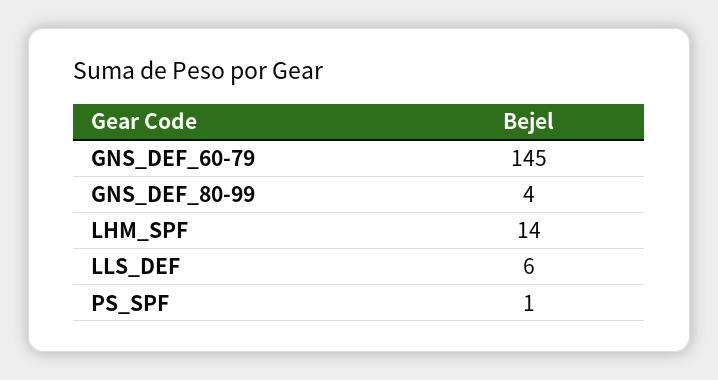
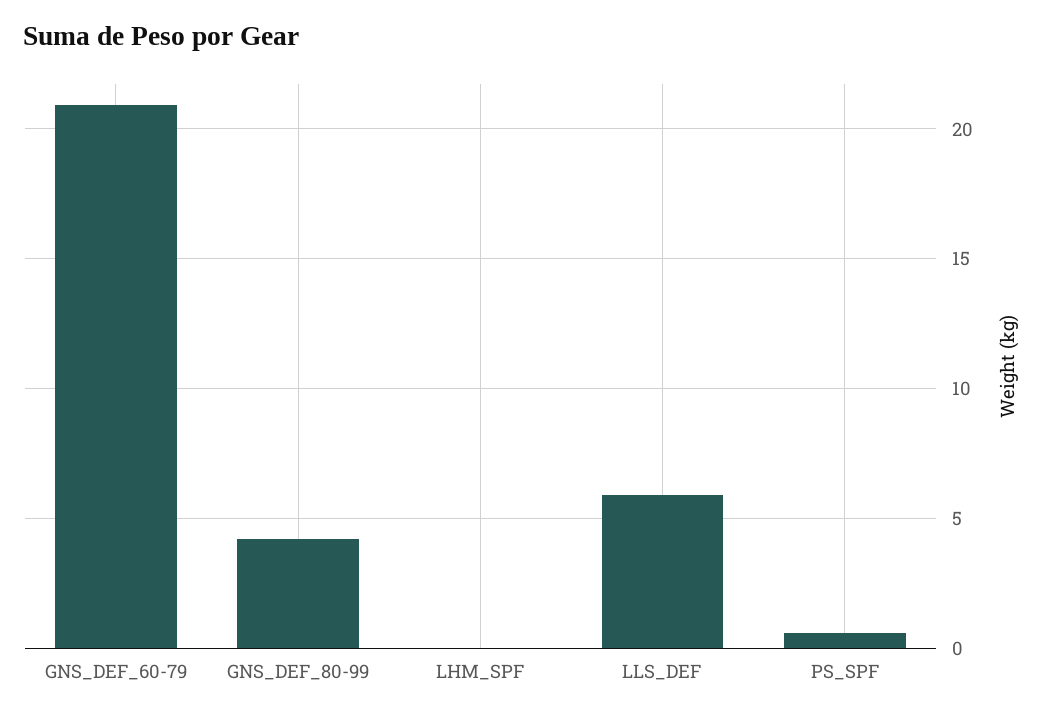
  {
-   "GNS_DEF_60-79": 145,
+   "GNS_DEF_60-79": 21,
    "GNS_DEF_80-99": 4,
-   "LHM_SPF": 14,
+   "LHM_SPF": 0,
    "LLS_DEF": 6,
    "PS_SPF": 1
  }

